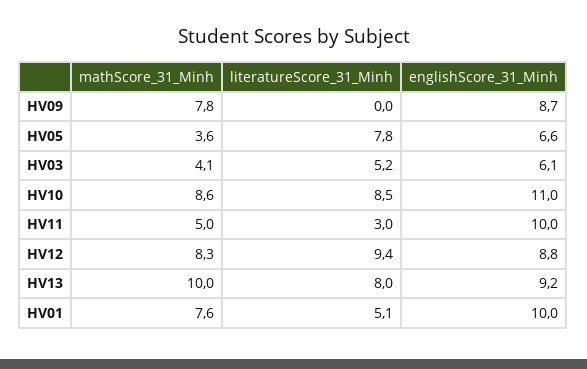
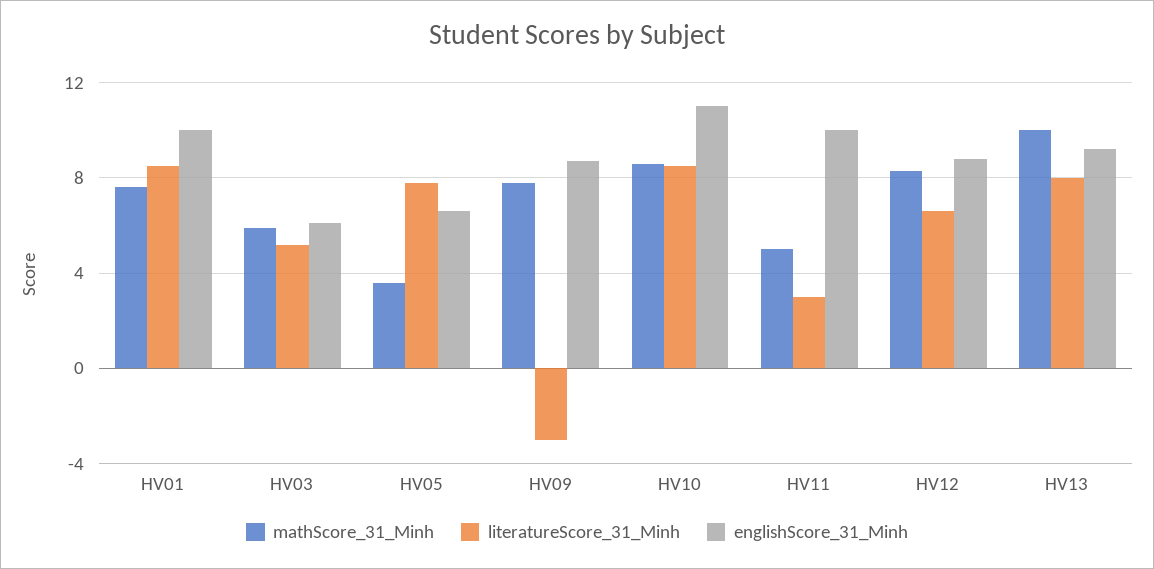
  {
    "mathScore_31_Minh": {
      "HV09": 7.8,
      "HV05": 3.6,
-     "HV03": 4.1,
+     "HV03": 6,
      "HV10": 8.6,
      "HV11": 5,
      "HV12": 8.3,
      "HV13": 10,
      "HV01": 7.6
    },
    "literatureScore_31_Minh": {
-     "HV09": 0,
+     "HV09": -3,
      "HV05": 7.8,
      "HV03": 5.2,
      "HV10": 8.5,
      "HV11": 3,
-     "HV12": 9.4,
+     "HV12": 6.5,
      "HV13": 8,
-     "HV01": 5.1
+     "HV01": 8.5
    },
    "englishScore_31_Minh": {
      "HV09": 8.7,
      "HV05": 6.6,
      "HV03": 6.1,
      "HV10": 11,
      "HV11": 10,
      "HV12": 8.8,
      "HV13": 9.2,
      "HV01": 10
    }
  }

